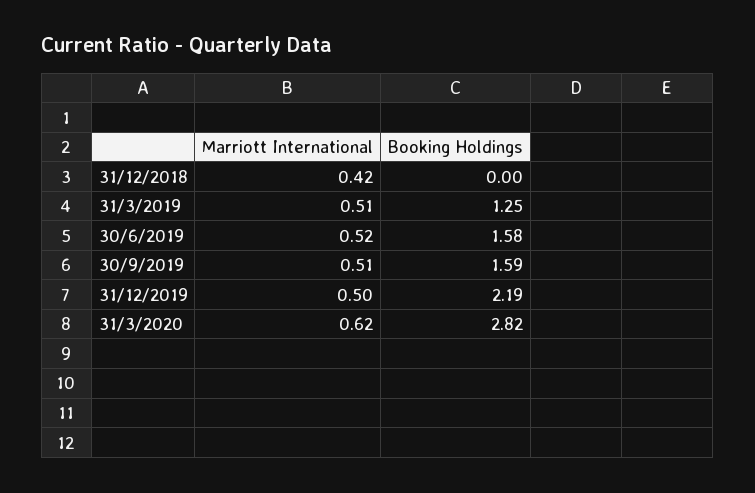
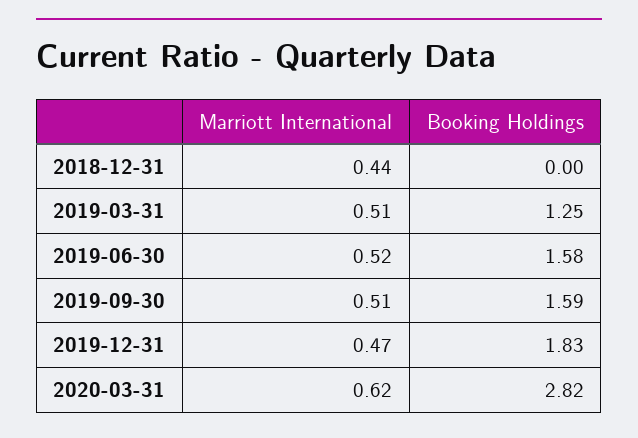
  {
    "Marriott International": {
-     "31/12/2018": 0.42,
+     "31/12/2018": 0.44,
      "31/3/2019": 0.51,
      "30/6/2019": 0.52,
      "30/9/2019": 0.51,
-     "31/12/2019": 0.5,
+     "31/12/2019": 0.47,
      "31/3/2020": 0.62
    },
    "Booking Holdings": {
      "31/12/2018": 0,
      "31/3/2019": 1.25,
      "30/6/2019": 1.58,
      "30/9/2019": 1.59,
-     "31/12/2019": 2.19,
+     "31/12/2019": 1.83,
      "31/3/2020": 2.82
    }
  }

